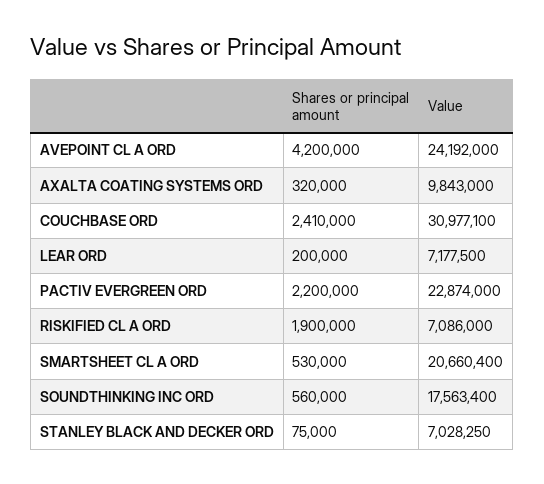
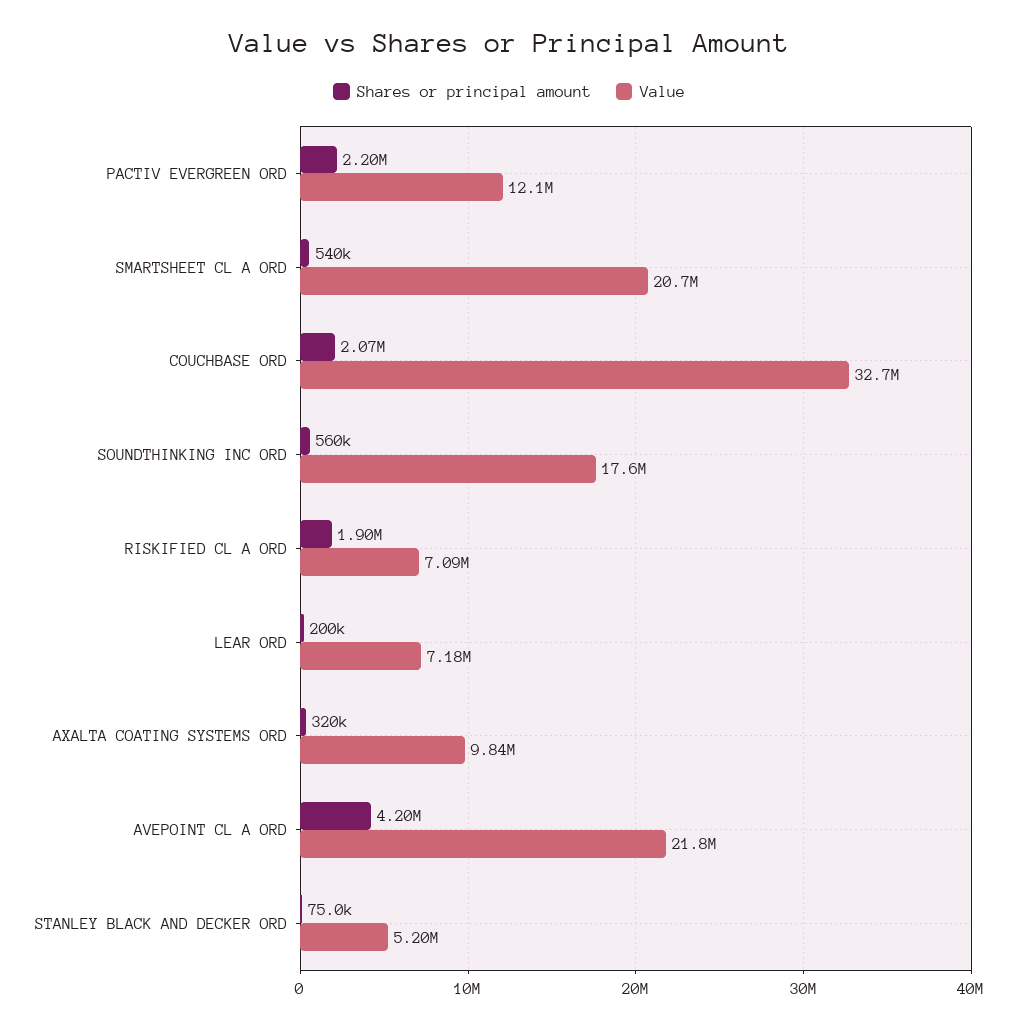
  {
    "Shares or principal amount": {
      "AVEPOINT CL A ORD": 4200000,
      "AXALTA COATING SYSTEMS ORD": 320000,
-     "COUCHBASE ORD": 2410000,
+     "COUCHBASE ORD": 2070000,
      "LEAR ORD": 200000,
      "PACTIV EVERGREEN ORD": 2200000,
      "RISKIFIED CL A ORD": 1900000,
-     "SMARTSHEET CL A ORD": 530000,
+     "SMARTSHEET CL A ORD": 540000,
      "SOUNDTHINKING INC ORD": 560000,
      "STANLEY BLACK AND DECKER ORD": 75000
    },
    "Value": {
-     "AVEPOINT CL A ORD": 24192000,
+     "AVEPOINT CL A ORD": 21800000,
      "AXALTA COATING SYSTEMS ORD": 9843000,
-     "COUCHBASE ORD": 30977100,
+     "COUCHBASE ORD": 32700000,
      "LEAR ORD": 7177500,
-     "PACTIV EVERGREEN ORD": 22874000,
+     "PACTIV EVERGREEN ORD": 12100000,
      "RISKIFIED CL A ORD": 7086000,
      "SMARTSHEET CL A ORD": 20660400,
      "SOUNDTHINKING INC ORD": 17563400,
-     "STANLEY BLACK AND DECKER ORD": 7028250
+     "STANLEY BLACK AND DECKER ORD": 5200000
    }
  }

